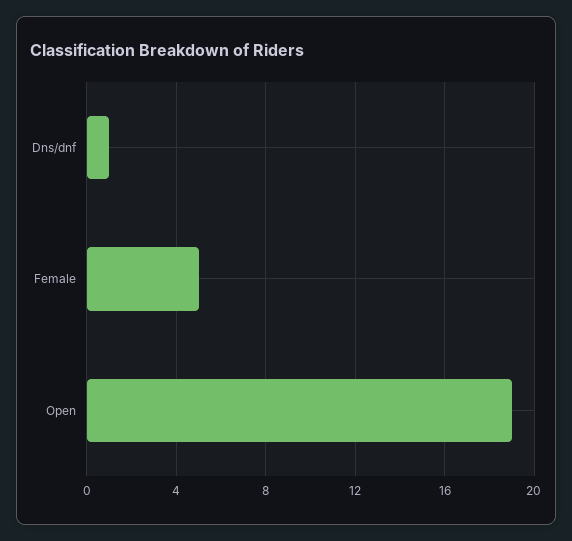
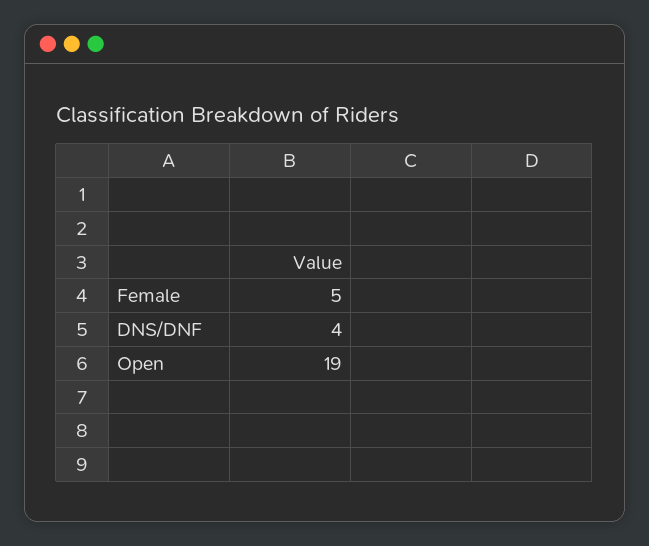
  {
-   "Dns/dnf": 1,
+   "Dns/dnf": 4,
    "Female": 5,
    "Open": 19
  }

